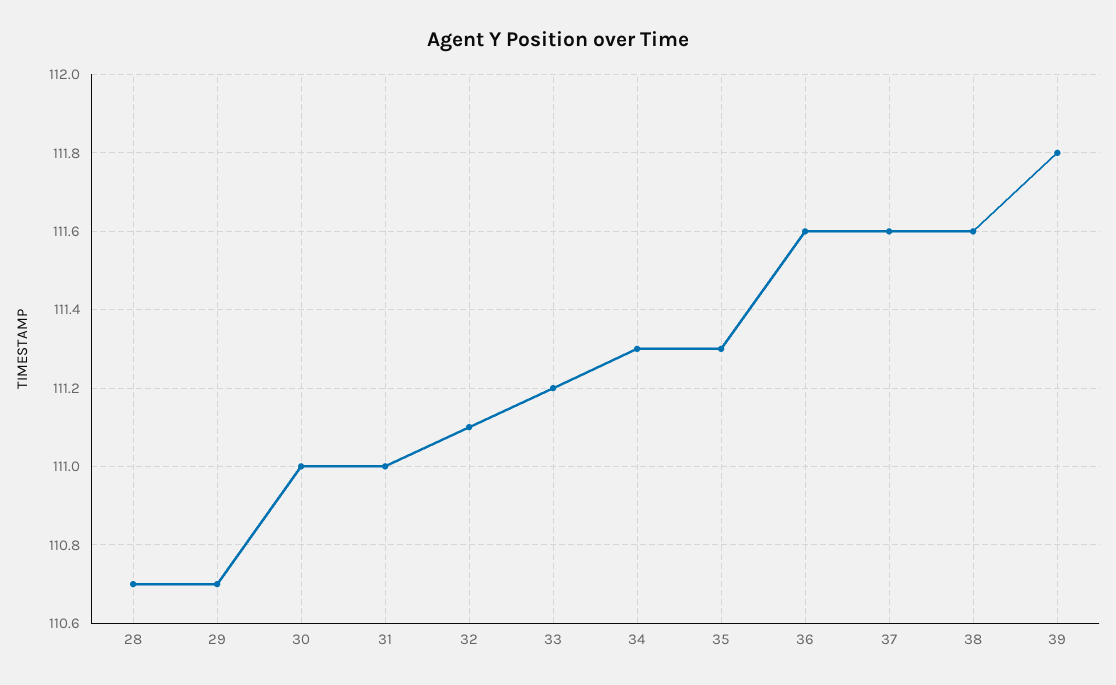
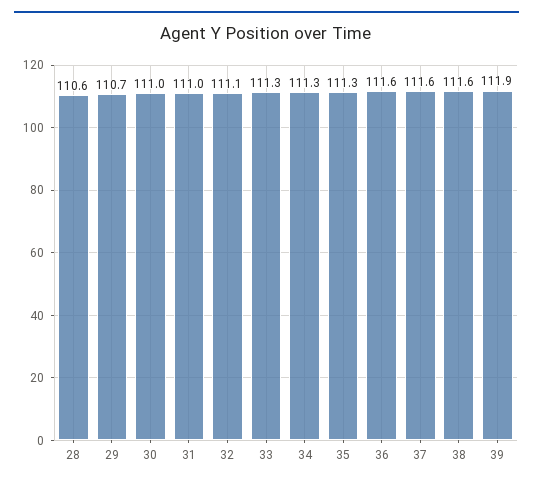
  {
-   "28": 110.7,
+   "28": 110.6,
    "29": 110.7,
    "30": 111,
    "31": 111,
    "32": 111.1,
-   "33": 111.2,
+   "33": 111.3,
    "34": 111.3,
    "35": 111.3,
    "36": 111.6,
    "37": 111.6,
    "38": 111.6,
-   "39": 111.8
+   "39": 111.9
  }

